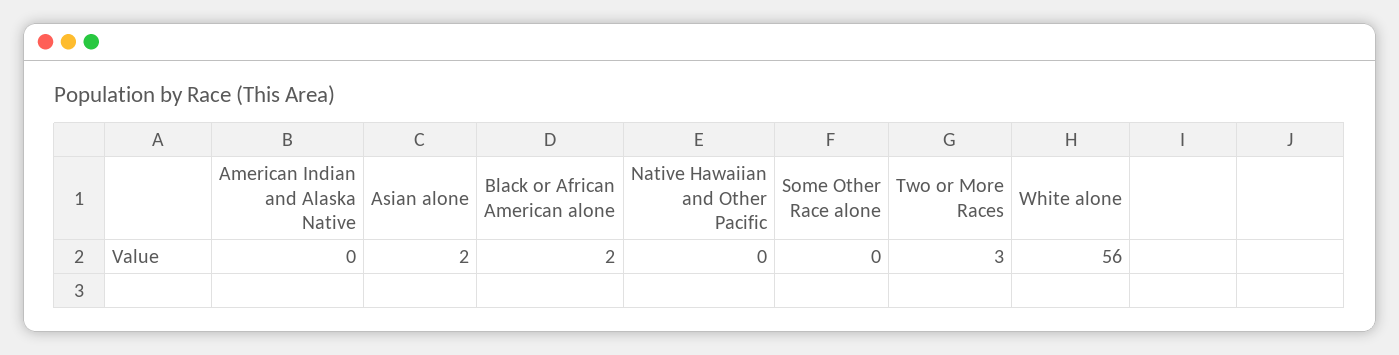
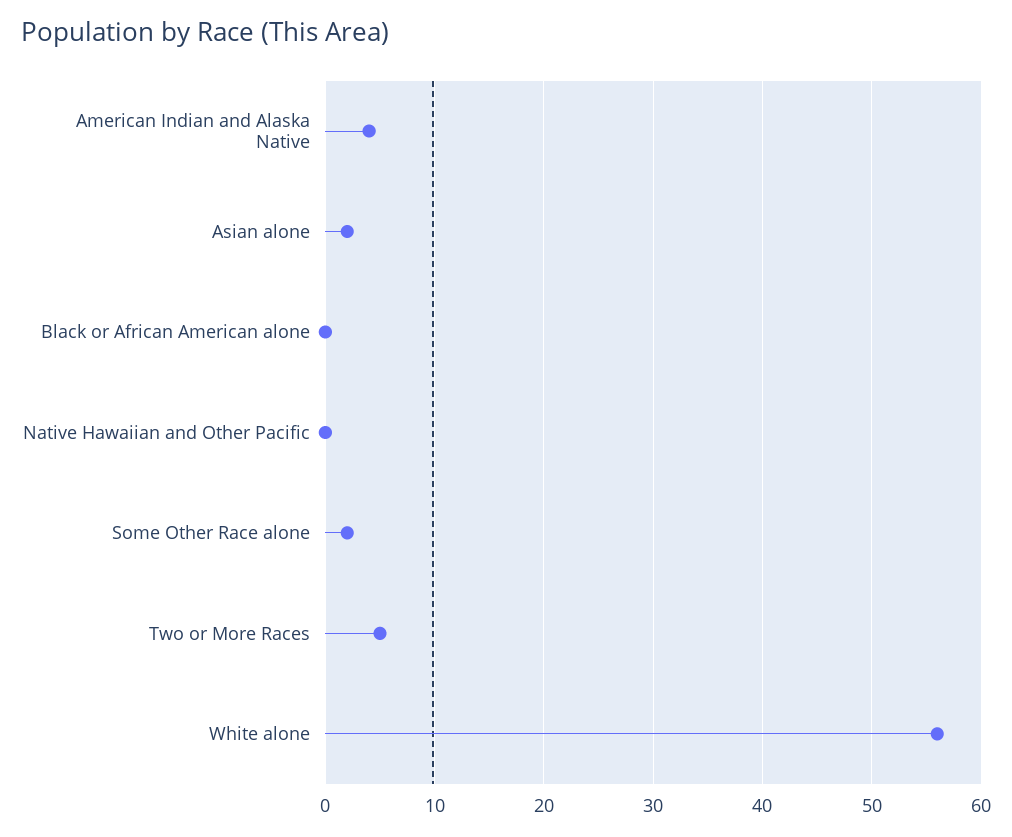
  {
-   "American Indian and Alaska Native": 0,
+   "American Indian and Alaska Native": 4,
    "Asian alone": 2,
-   "Black or African American alone": 2,
+   "Black or African American alone": 0,
    "Native Hawaiian and Other Pacific": 0,
-   "Some Other Race alone": 0,
+   "Some Other Race alone": 2,
-   "Two or More Races": 3,
+   "Two or More Races": 5,
    "White alone": 56
  }

